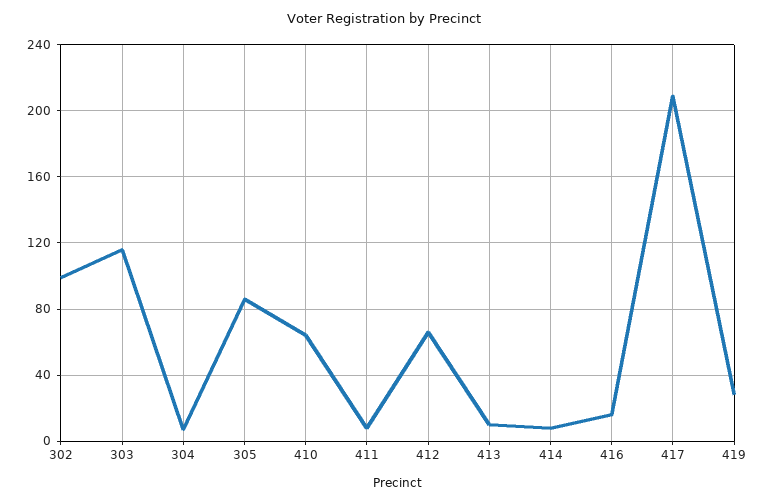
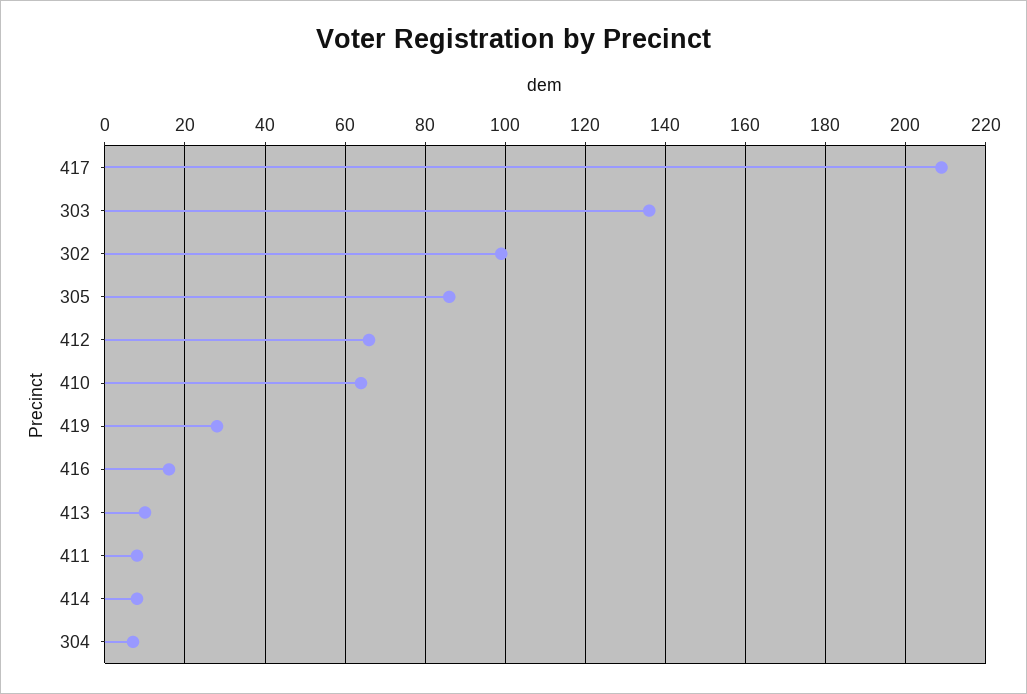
  {
    "302": 100,
-   "303": 115,
+   "303": 135,
    "304": 5,
    "305": 85,
    "410": 65,
    "411": 10,
    "412": 65,
    "413": 10,
    "414": 10,
    "416": 15,
    "417": 210,
    "419": 30
  }

